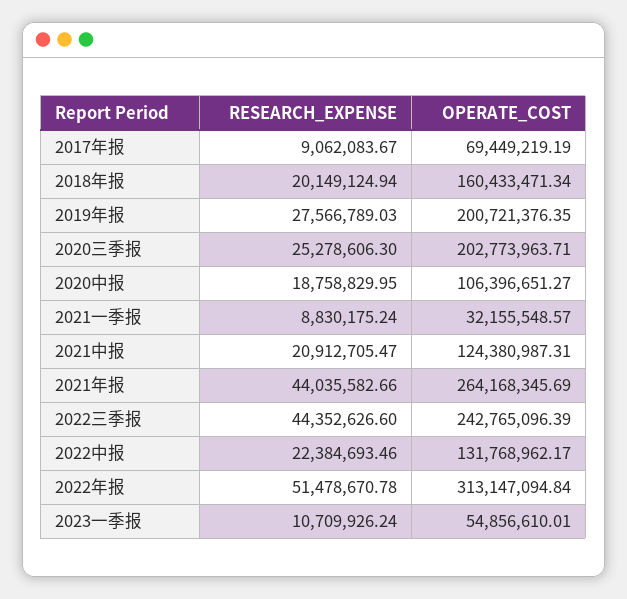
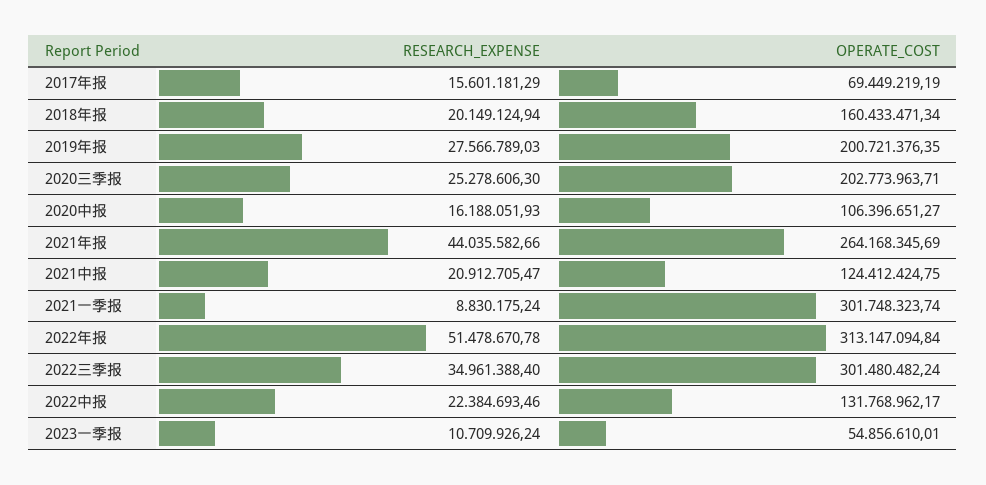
  {
    "RESEARCH_EXPENSE": {
-     "2017年报": 9062083.67,
+     "2017年报": 15601181.29,
      "2018年报": 20149124.94,
      "2019年报": 27566789.03,
      "2020三季报": 25278606.3,
-     "2020中报": 18758829.95,
+     "2020中报": 16188051.93,
      "2021一季报": 8830175.24,
      "2021中报": 20912705.47,
      "2021年报": 44035582.66,
-     "2022三季报": 44352626.6,
+     "2022三季报": 34961388.4,
      "2022中报": 22384693.46,
      "2022年报": 51478670.78,
      "2023一季报": 10709926.24
    },
    "OPERATE_COST": {
      "2017年报": 69449219.19,
      "2018年报": 160433471.34,
      "2019年报": 200721376.35,
      "2020三季报": 202773963.71,
      "2020中报": 106396651.27,
-     "2021一季报": 32155548.57,
+     "2021一季报": 301748323.74,
-     "2021中报": 124380987.31,
+     "2021中报": 124412424.75,
      "2021年报": 264168345.69,
-     "2022三季报": 242765096.39,
+     "2022三季报": 301480482.24,
      "2022中报": 131768962.17,
      "2022年报": 313147094.84,
      "2023一季报": 54856610.01
    }
  }

